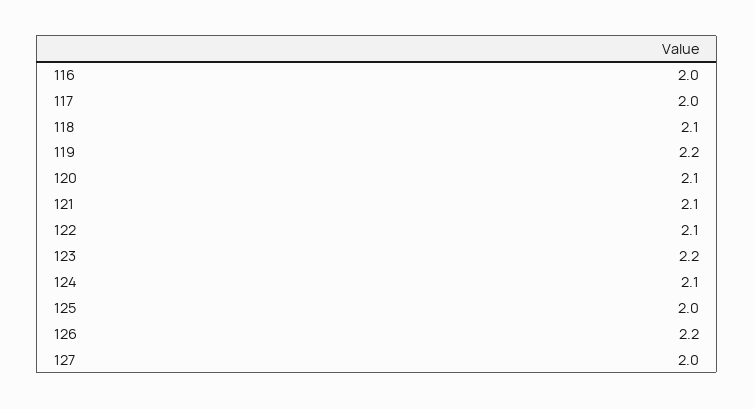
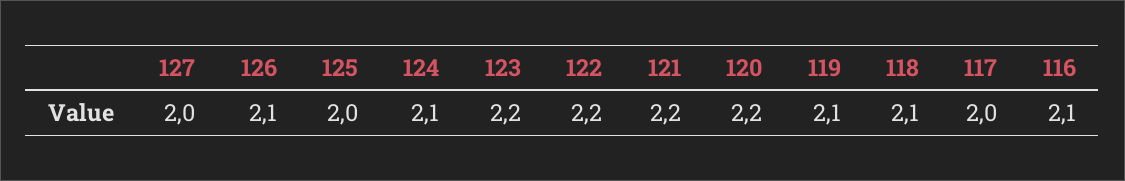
  {
-   "116": 2,
+   "116": 2.1,
    "117": 2,
    "118": 2.1,
-   "119": 2.2,
+   "119": 2.1,
-   "120": 2.1,
+   "120": 2.2,
-   "121": 2.1,
+   "121": 2.2,
-   "122": 2.1,
+   "122": 2.2,
    "123": 2.2,
    "124": 2.1,
    "125": 2,
-   "126": 2.2,
+   "126": 2.1,
    "127": 2
  }

